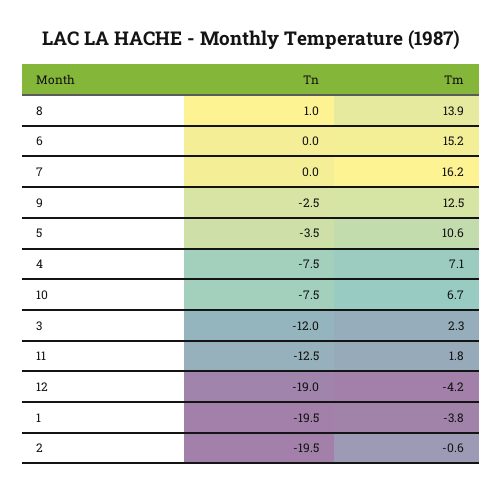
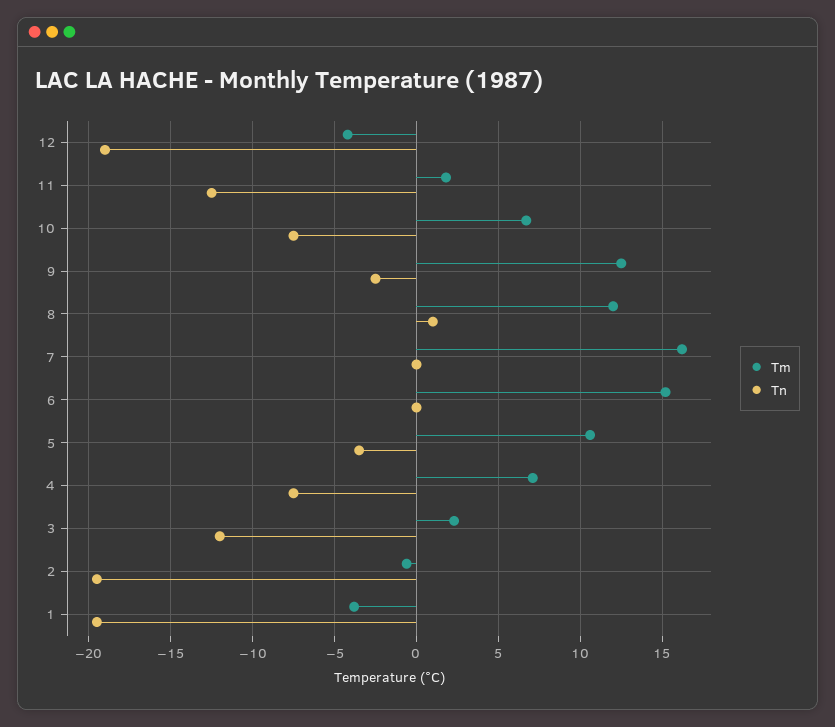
  {
    "Tn": {
      "8": 1,
      "6": 0,
      "7": 0,
      "9": -2.5,
      "5": -3.5,
      "4": -7.5,
      "10": -7.5,
      "3": -12,
      "11": -12.5,
      "12": -19,
      "1": -19.5,
      "2": -19.5
    },
    "Tm": {
-     "8": 13.9,
+     "8": 12,
      "6": 15.2,
      "7": 16.2,
      "9": 12.5,
      "5": 10.6,
      "4": 7.1,
      "10": 6.7,
      "3": 2.3,
      "11": 1.8,
      "12": -4.2,
      "1": -3.8,
      "2": -0.6
    }
  }

